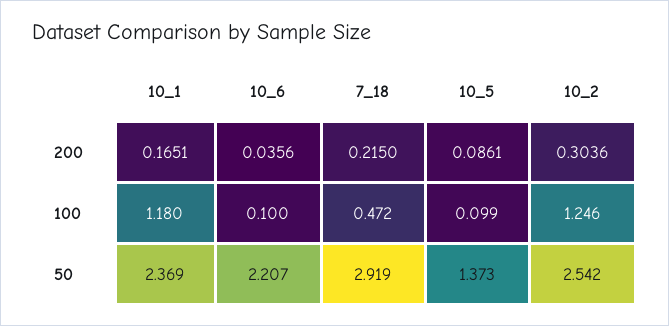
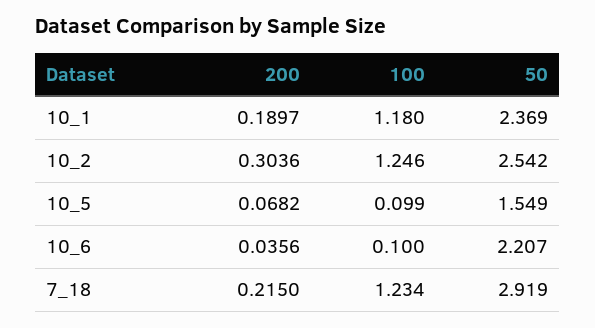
  {
    "10_1": {
-     "200": 0.1651,
+     "200": 0.1897,
      "100": 1.18,
      "50": 2.369
    },
    "10_6": {
      "200": 0.0356,
      "100": 0.1,
      "50": 2.207
    },
    "7_18": {
      "200": 0.215,
-     "100": 0.472,
+     "100": 1.234,
      "50": 2.919
    },
    "10_5": {
-     "200": 0.0861,
+     "200": 0.0682,
      "100": 0.099,
-     "50": 1.373
+     "50": 1.549
    },
    "10_2": {
      "200": 0.3036,
      "100": 1.246,
      "50": 2.542
    }
  }

